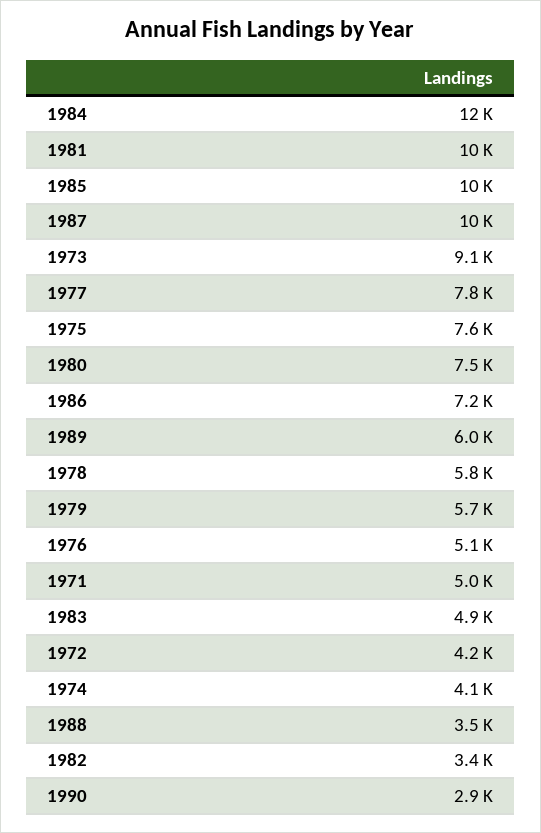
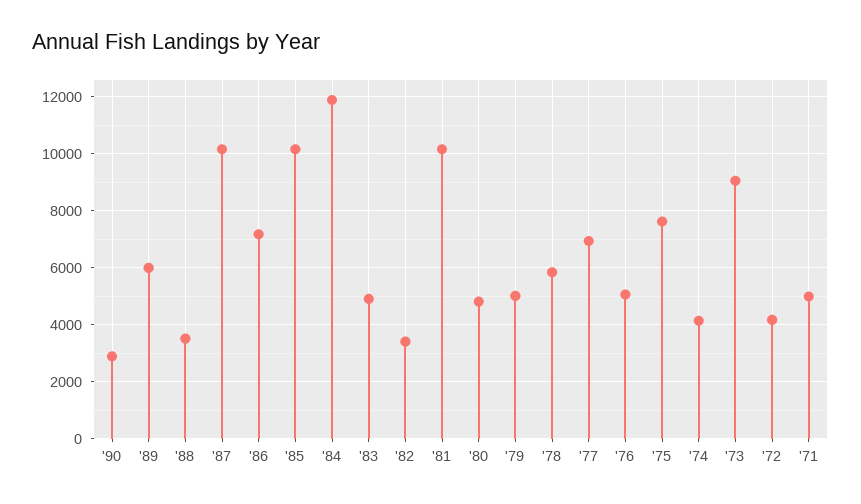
  {
    "1984": 12000,
    "1981": 10000,
    "1985": 10000,
    "1987": 10000,
    "1973": 9100,
-   "1977": 7800,
+   "1977": 7000,
    "1975": 7600,
-   "1980": 7500,
+   "1980": 4750,
    "1986": 7200,
    "1989": 6000,
    "1978": 5800,
-   "1979": 5700,
+   "1979": 5000,
    "1976": 5100,
    "1971": 5000,
    "1983": 4900,
    "1972": 4200,
    "1974": 4100,
    "1988": 3500,
    "1982": 3400,
    "1990": 2900
  }

